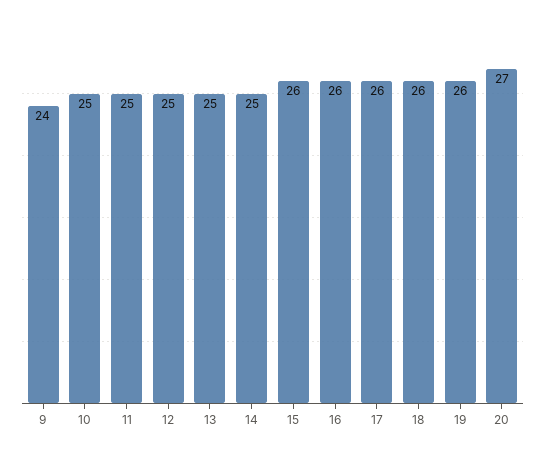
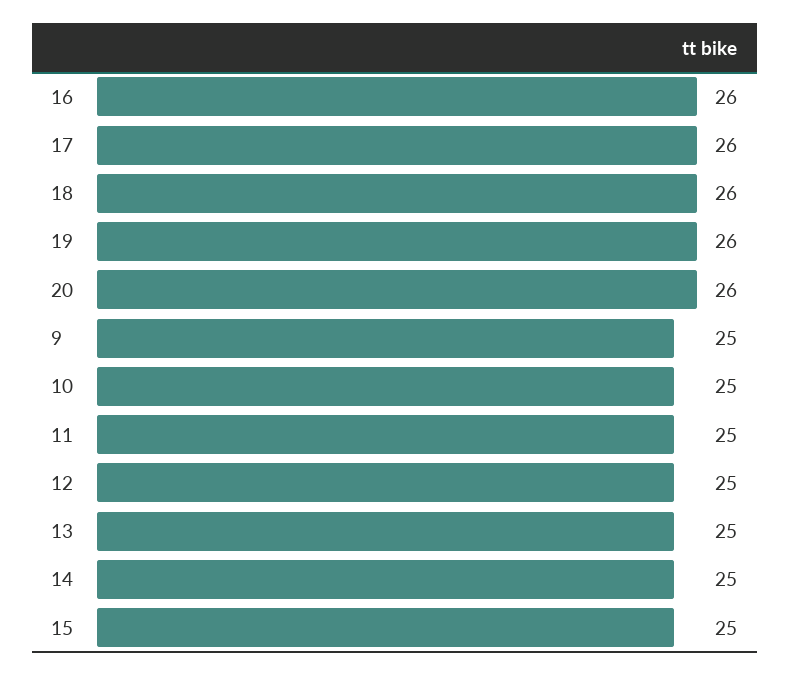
  {
-   "9": 24,
+   "9": 25,
    "10": 25,
    "11": 25,
    "12": 25,
    "13": 25,
    "14": 25,
-   "15": 26,
+   "15": 25,
    "16": 26,
    "17": 26,
    "18": 26,
    "19": 26,
-   "20": 27
+   "20": 26
  }

